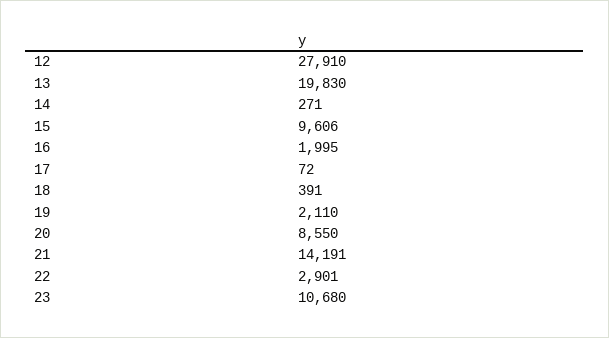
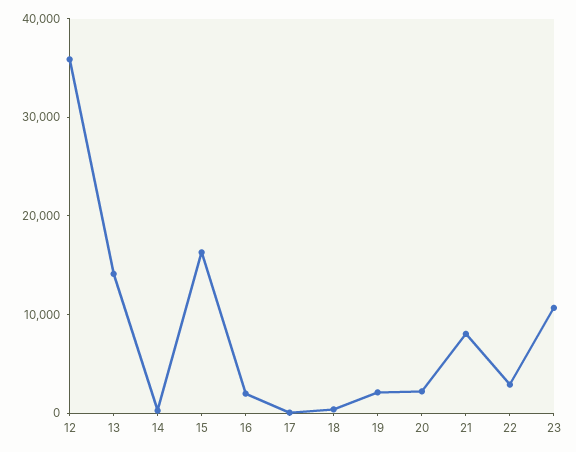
  {
-   "12": 27910,
+   "12": 36000,
-   "13": 19830,
+   "13": 14000,
    "14": 271,
-   "15": 9606,
+   "15": 16000,
    "16": 1995,
    "17": 72,
    "18": 391,
    "19": 2110,
-   "20": 8550,
+   "20": 2000,
-   "21": 14191,
+   "21": 8000,
    "22": 2901,
    "23": 10680
  }

